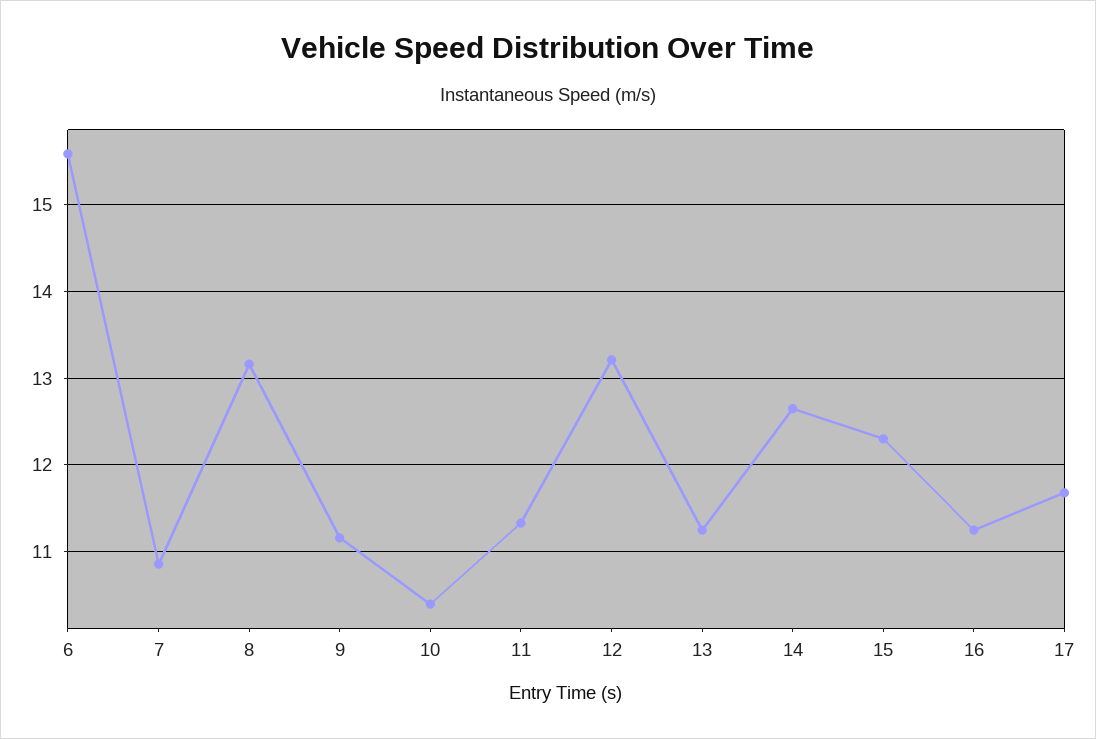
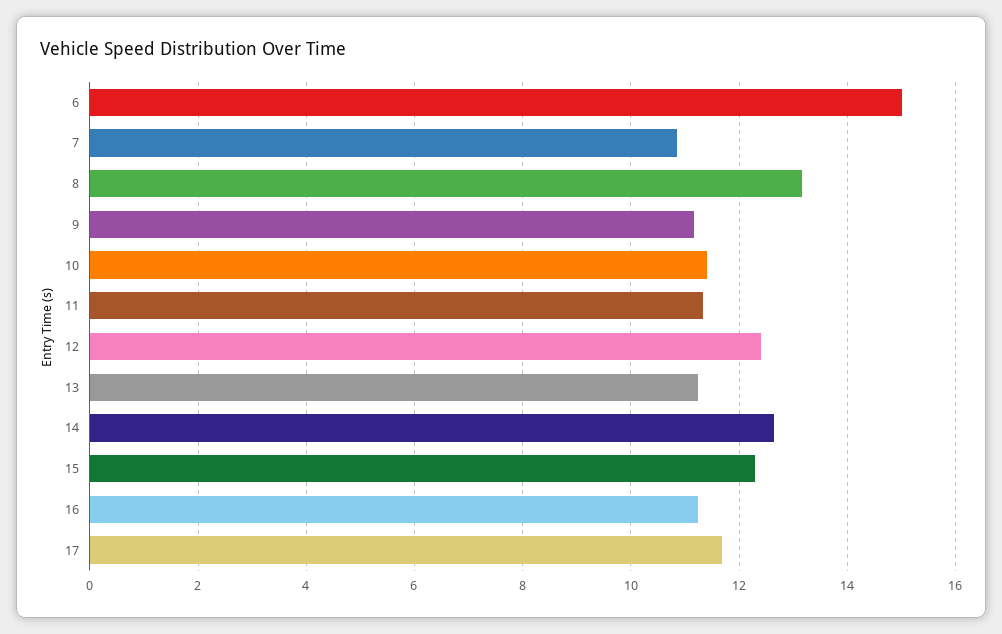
  {
-   "6": 15.6,
+   "6": 15,
    "7": 10.9,
    "8": 13.2,
    "9": 11.2,
-   "10": 10.4,
+   "10": 11.4,
    "11": 11.3,
-   "12": 13.2,
+   "12": 12.4,
    "13": 11.3,
    "14": 12.7,
    "15": 12.3,
    "16": 11.3,
    "17": 11.7
  }

